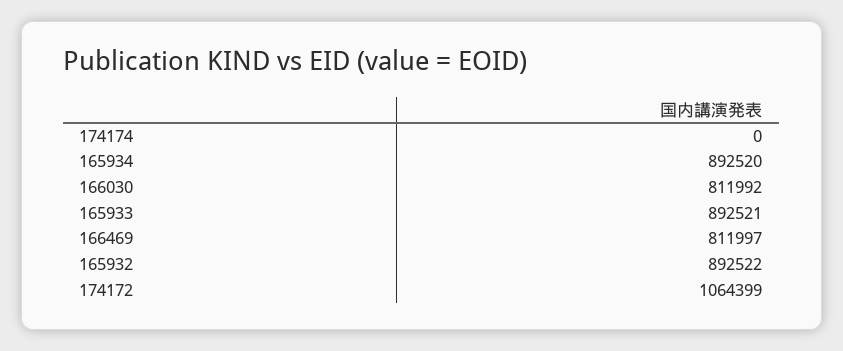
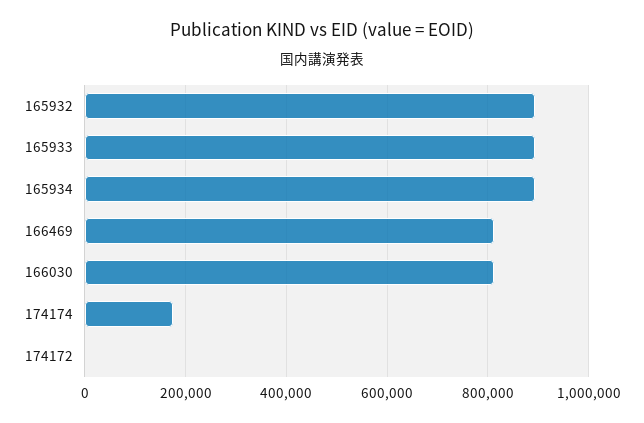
  {
-   "174174": 0,
+   "174174": 180000,
    "165934": 892520,
    "166030": 811992,
    "165933": 892521,
    "166469": 811997,
    "165932": 892522,
-   "174172": 1064399
+   "174172": 0
  }

